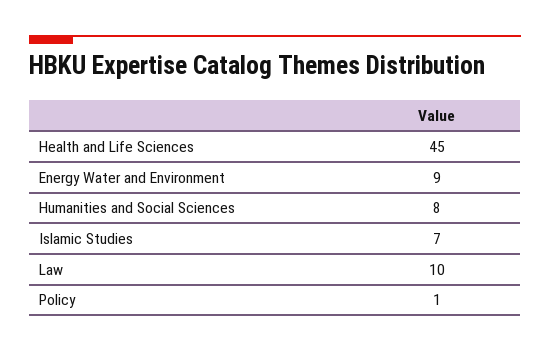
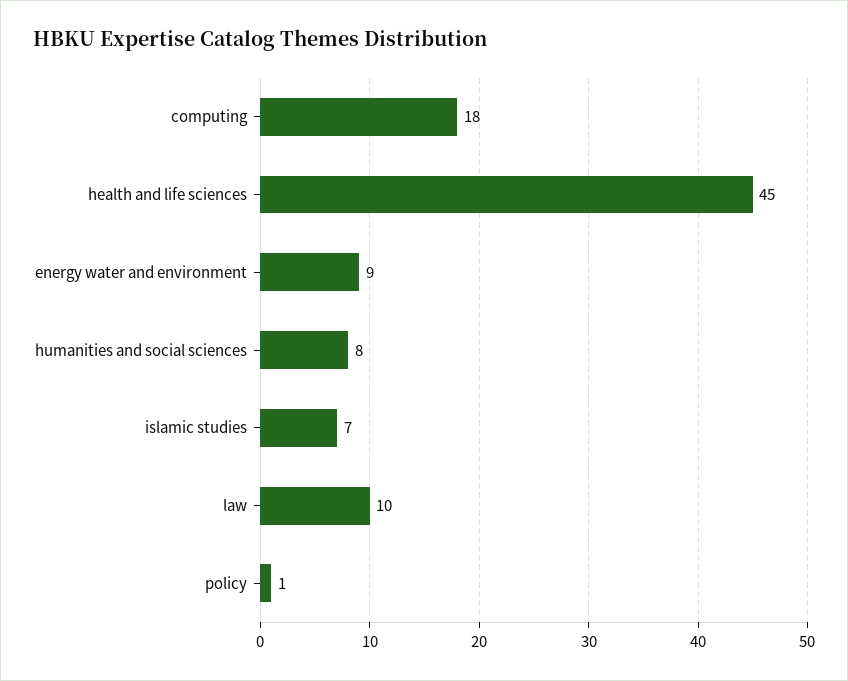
  {
    "Health and Life Sciences": 45,
    "Energy Water and Environment": 9,
    "Humanities and Social Sciences": 8,
    "Islamic Studies": 7,
    "Law": 10,
-   "Policy": 1
+   "Policy": 1,
+   "computing": 18
  }

